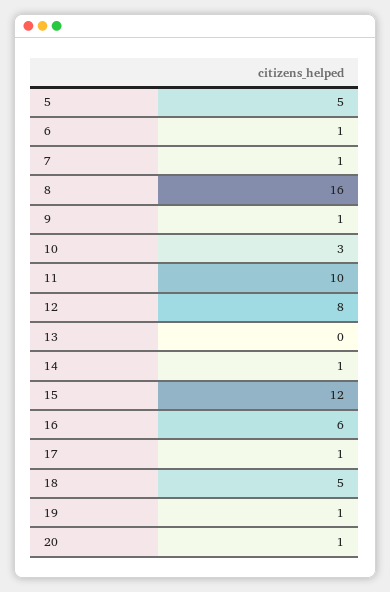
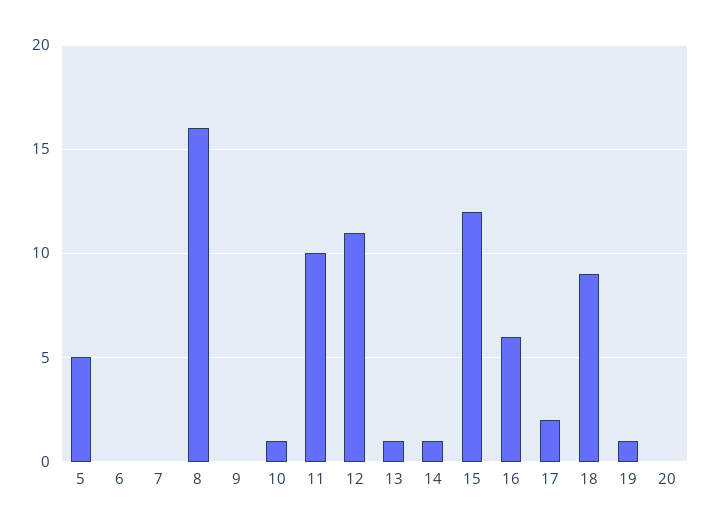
  {
    "5": 5,
-   "6": 1,
+   "6": 0,
-   "7": 1,
+   "7": 0,
    "8": 16,
-   "9": 1,
+   "9": 0,
-   "10": 3,
+   "10": 1,
    "11": 10,
-   "12": 8,
+   "12": 11,
-   "13": 0,
+   "13": 1,
    "14": 1,
    "15": 12,
    "16": 6,
-   "17": 1,
+   "17": 2,
-   "18": 5,
+   "18": 9,
    "19": 1,
-   "20": 1
+   "20": 0
  }

